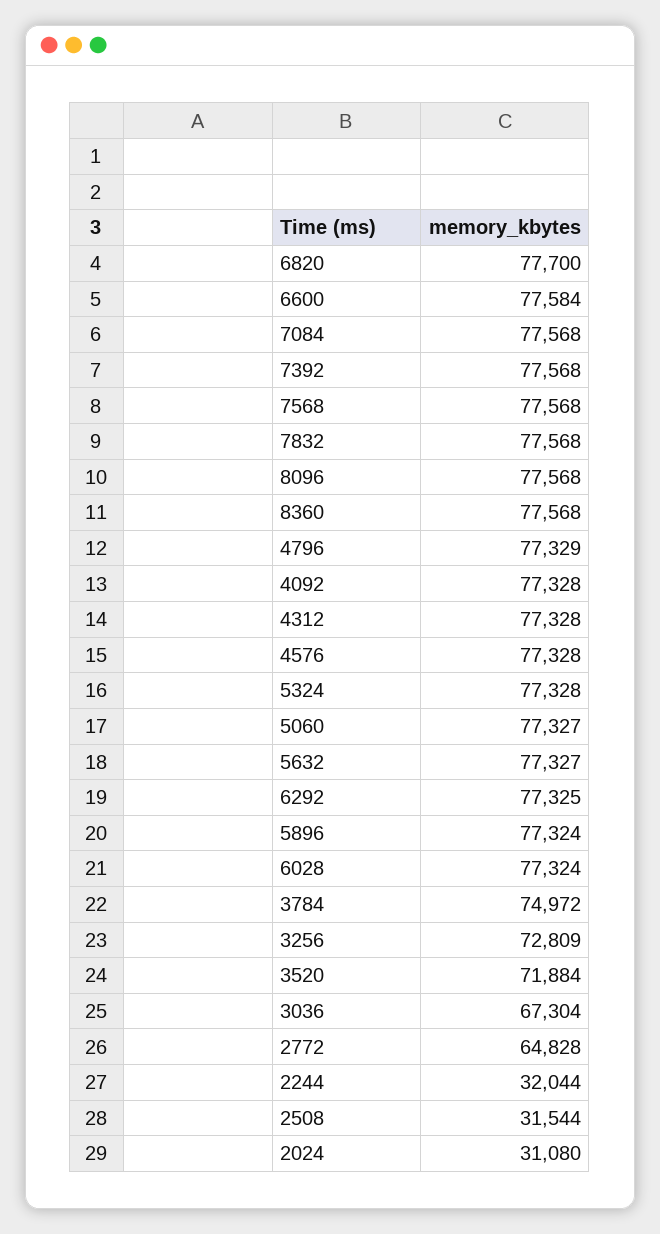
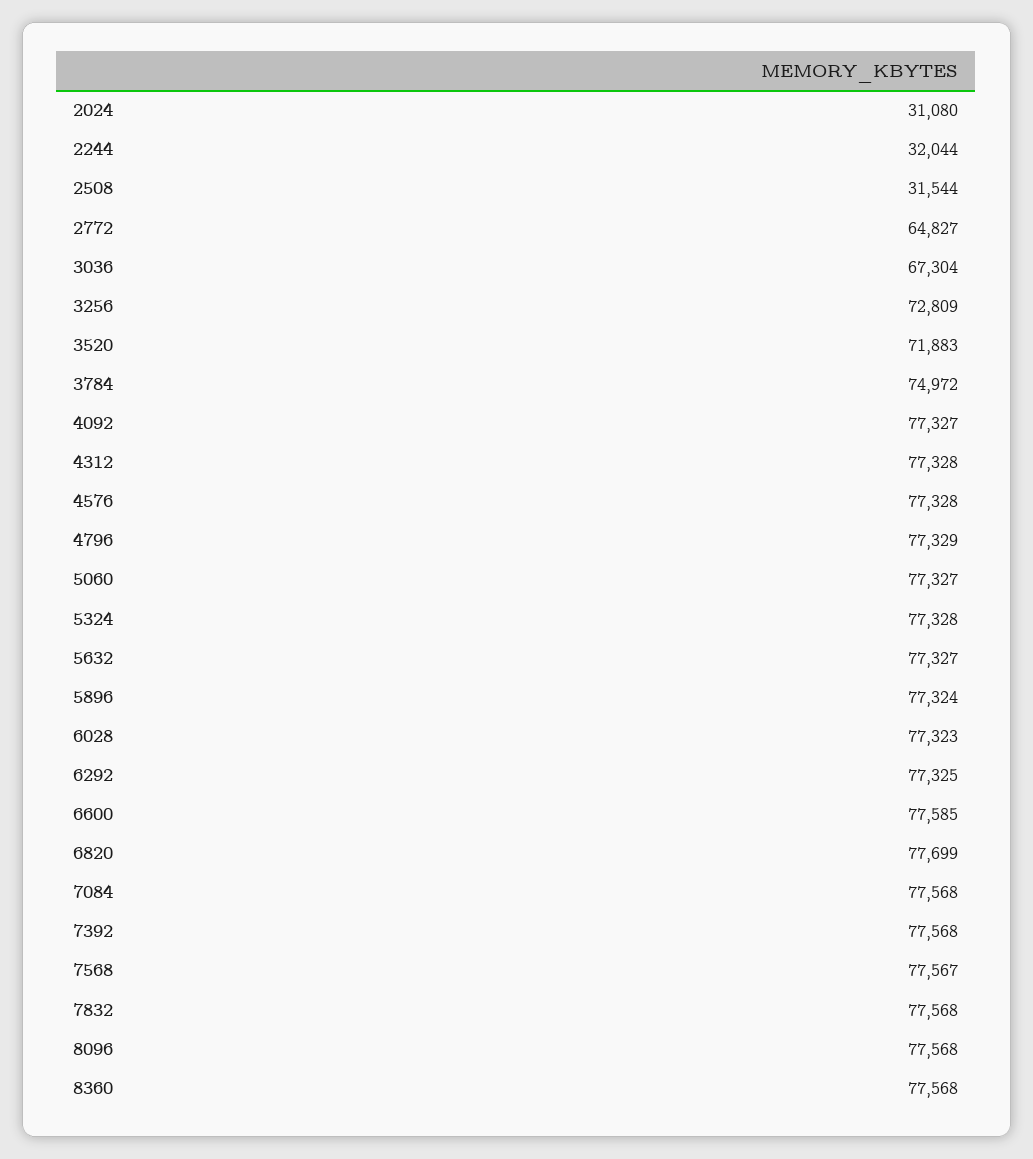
  {
-   "6820": 77700,
+   "6820": 77699,
-   "6600": 77584,
+   "6600": 77585,
    "7084": 77568,
    "7392": 77568,
-   "7568": 77568,
+   "7568": 77567,
    "7832": 77568,
    "8096": 77568,
    "8360": 77568,
    "4796": 77329,
-   "4092": 77328,
+   "4092": 77327,
    "4312": 77328,
    "4576": 77328,
    "5324": 77328,
    "5060": 77327,
    "5632": 77327,
    "6292": 77325,
    "5896": 77324,
-   "6028": 77324,
+   "6028": 77323,
    "3784": 74972,
    "3256": 72809,
-   "3520": 71884,
+   "3520": 71883,
    "3036": 67304,
-   "2772": 64828,
+   "2772": 64827,
    "2244": 32044,
    "2508": 31544,
    "2024": 31080
  }

